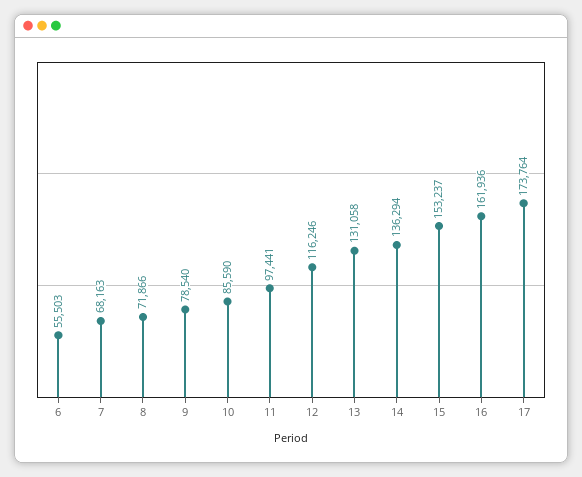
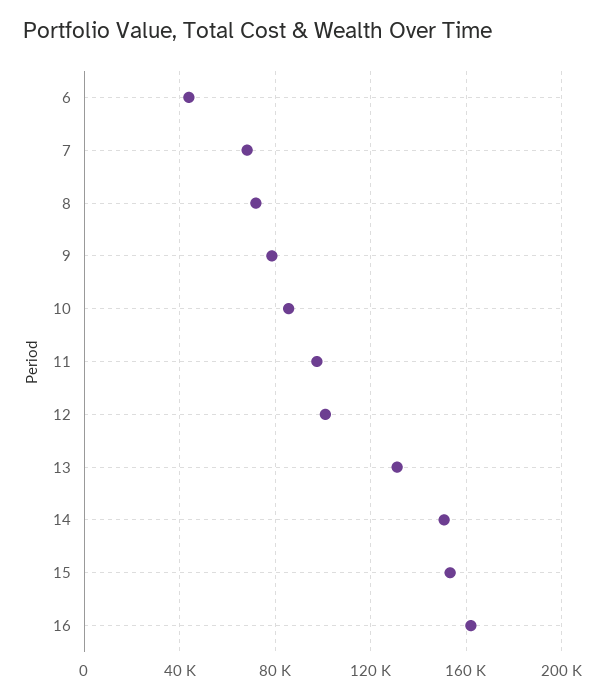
  {
-   "6": 55503,
+   "6": 45000,
    "7": 68163,
    "8": 71866,
    "9": 78540,
    "10": 85590,
    "11": 97441,
-   "12": 116246,
+   "12": 100000,
    "13": 131058,
-   "14": 136294,
+   "14": 150000,
    "15": 153237,
-   "16": 161936,
+   "16": 161936
-   "17": 173764
  }

